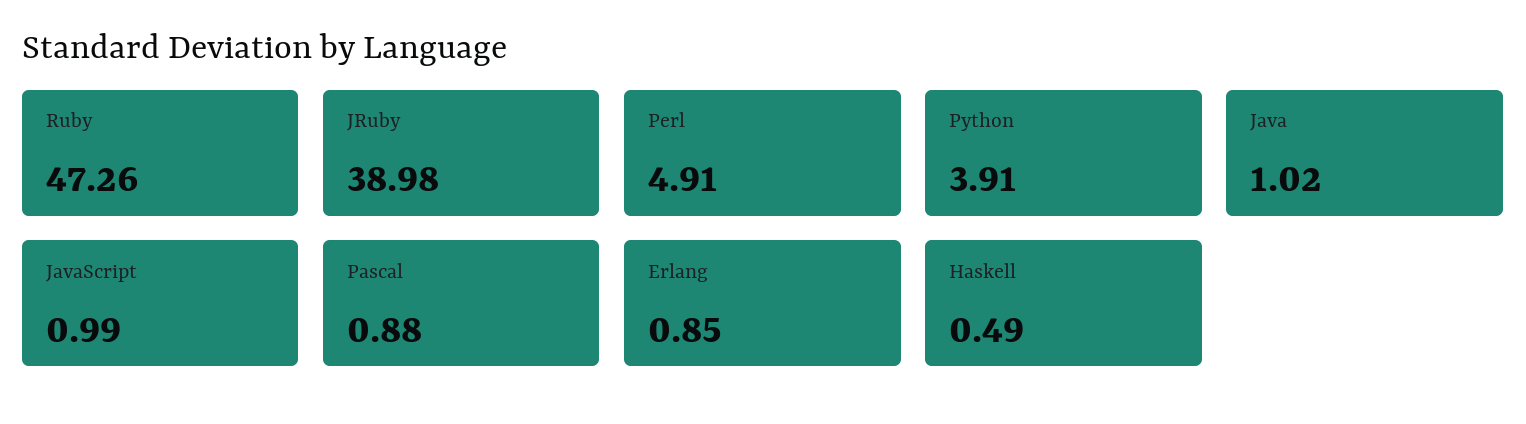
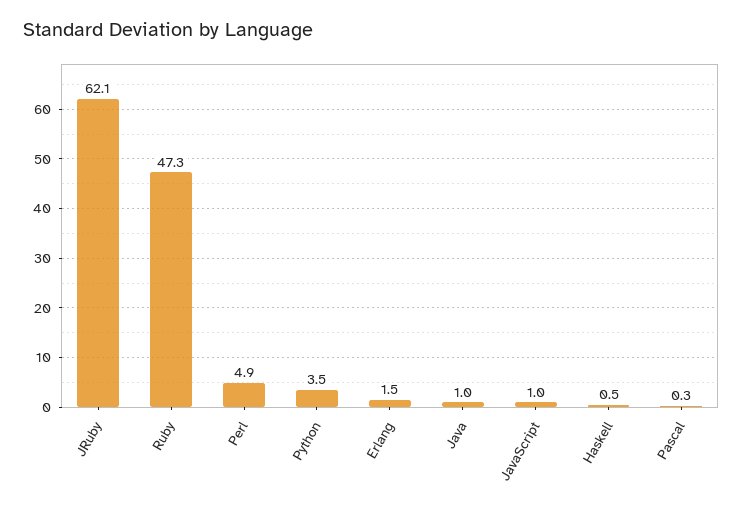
  {
    "Ruby": 47.26,
-   "JRuby": 38.98,
+   "JRuby": 62.1,
    "Perl": 4.91,
-   "Python": 3.91,
+   "Python": 3.5,
    "Java": 1.02,
    "JavaScript": 0.99,
-   "Pascal": 0.88,
+   "Pascal": 0.3,
-   "Erlang": 0.85,
+   "Erlang": 1.5,
    "Haskell": 0.49
  }

